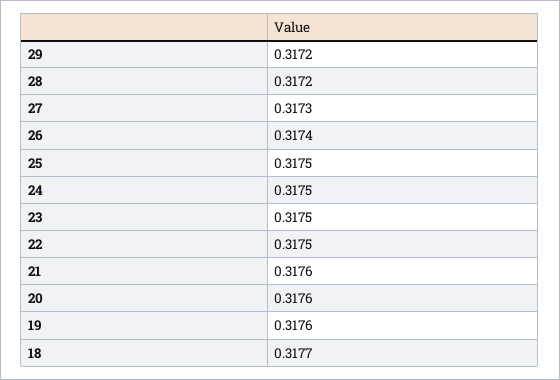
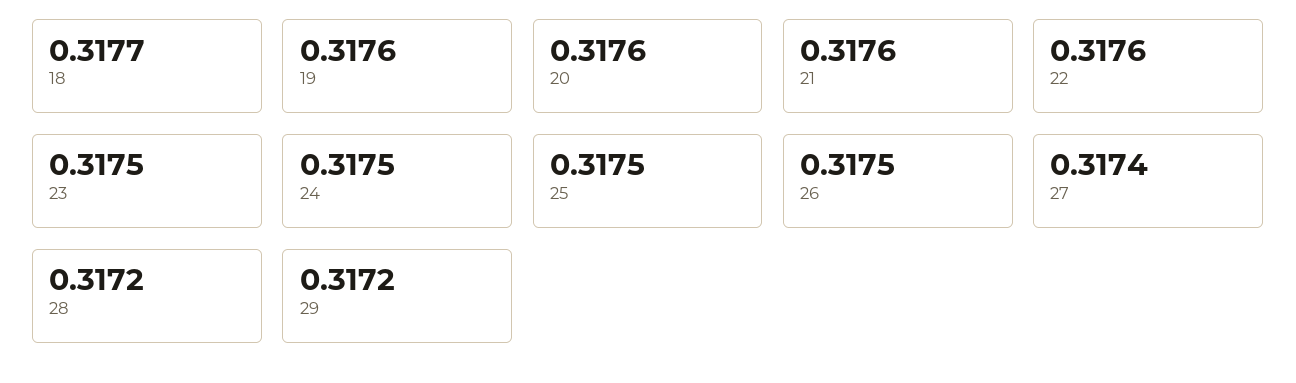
  {
    "29": 0.3172,
    "28": 0.3172,
-   "27": 0.3173,
+   "27": 0.3174,
-   "26": 0.3174,
+   "26": 0.3175,
    "25": 0.3175,
    "24": 0.3175,
    "23": 0.3175,
-   "22": 0.3175,
+   "22": 0.3176,
    "21": 0.3176,
    "20": 0.3176,
    "19": 0.3176,
    "18": 0.3177
  }

